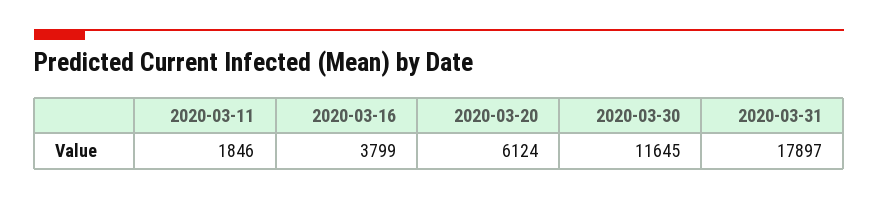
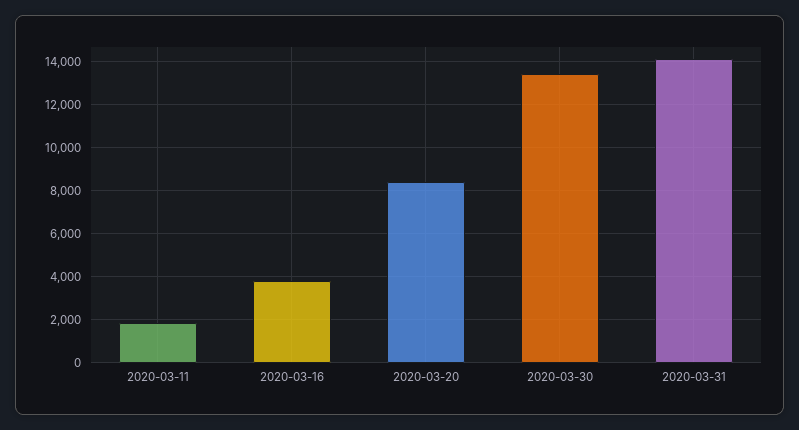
  {
    "2020-03-11": 1846,
    "2020-03-16": 3799,
-   "2020-03-20": 6124,
+   "2020-03-20": 8500,
-   "2020-03-30": 11645,
+   "2020-03-30": 13500,
-   "2020-03-31": 17897
+   "2020-03-31": 14000
  }

